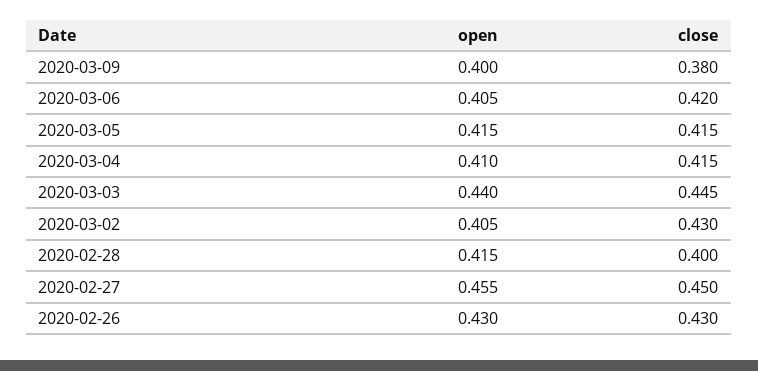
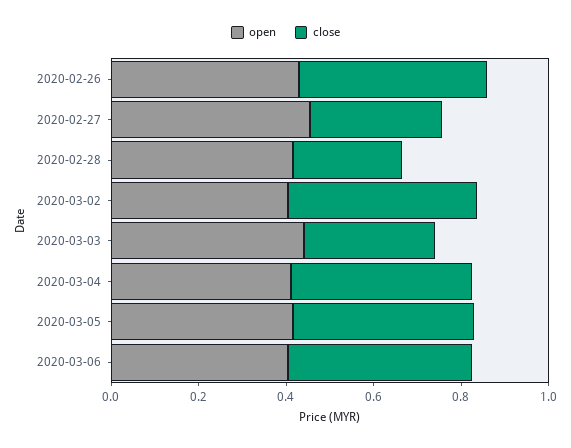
  {
    "open": {
-     "2020-03-09": 0.4,
      "2020-03-06": 0.405,
      "2020-03-05": 0.415,
      "2020-03-04": 0.41,
      "2020-03-03": 0.44,
      "2020-03-02": 0.405,
      "2020-02-28": 0.415,
      "2020-02-27": 0.455,
      "2020-02-26": 0.43
    },
    "close": {
-     "2020-03-09": 0.38,
      "2020-03-06": 0.42,
      "2020-03-05": 0.415,
      "2020-03-04": 0.415,
-     "2020-03-03": 0.445,
+     "2020-03-03": 0.3,
      "2020-03-02": 0.43,
-     "2020-02-28": 0.4,
+     "2020-02-28": 0.25,
-     "2020-02-27": 0.45,
+     "2020-02-27": 0.3,
      "2020-02-26": 0.43
    }
  }

